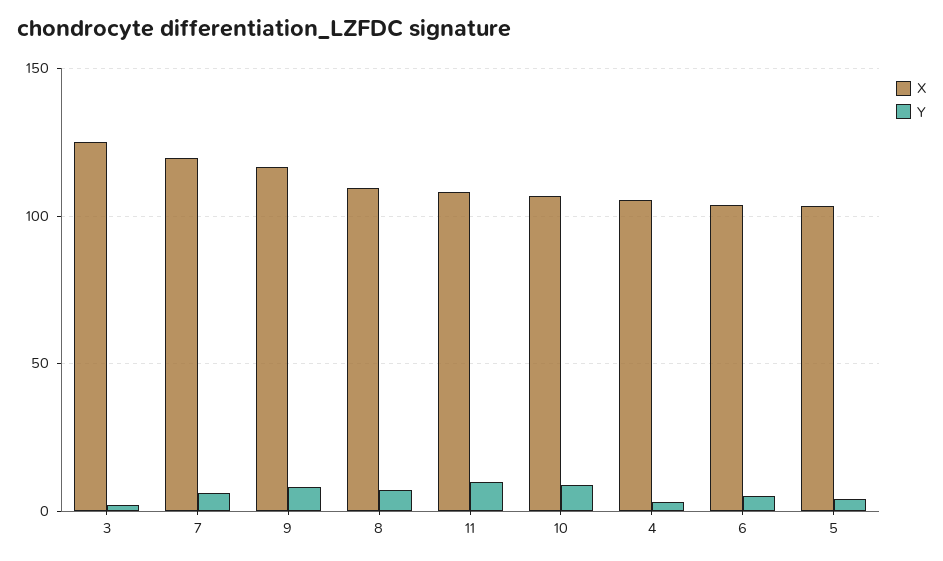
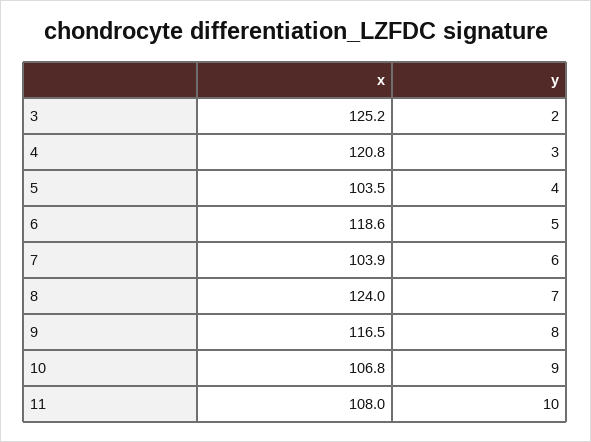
  {
    "X": {
      "3": 125.2,
-     "7": 120,
+     "7": 103.9,
      "9": 116.5,
-     "8": 110,
+     "8": 124,
      "11": 108,
      "10": 106.8,
-     "4": 105,
+     "4": 120.8,
-     "6": 105,
+     "6": 118.6,
      "5": 103.5
    },
    "Y": {
      "3": 2,
      "7": 6,
      "9": 8,
      "8": 7,
      "11": 10,
      "10": 9,
      "4": 3,
      "6": 5,
      "5": 4
    }
  }

